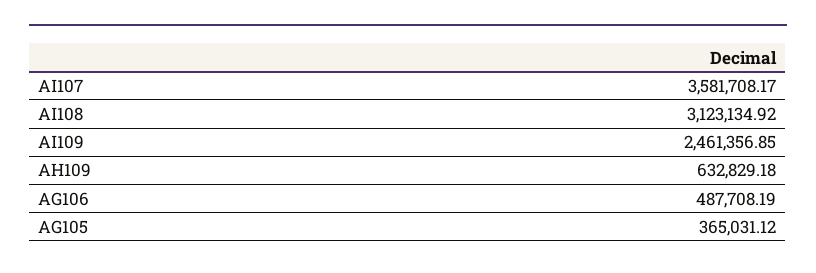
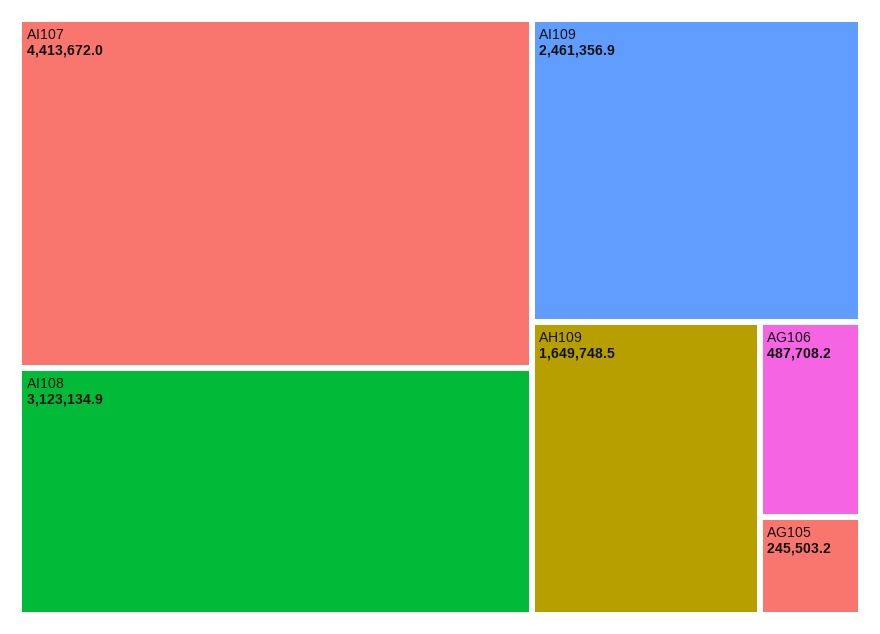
  {
-   "AI107": 3581708.17,
+   "AI107": 4413672,
    "AI108": 3123134.92,
    "AI109": 2461356.85,
-   "AH109": 632829.18,
+   "AH109": 1649748.5,
    "AG106": 487708.19,
-   "AG105": 365031.12
+   "AG105": 245503.2
  }

